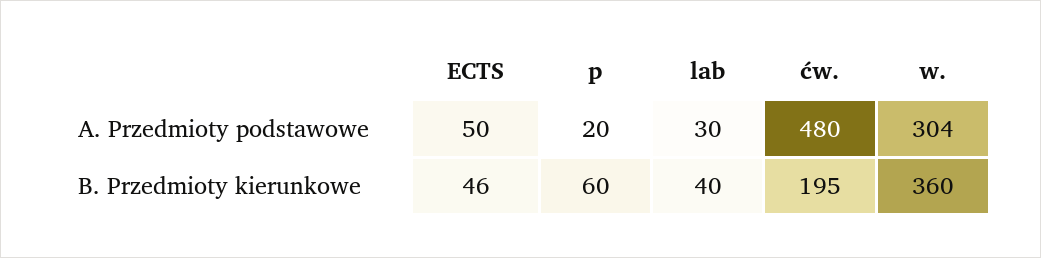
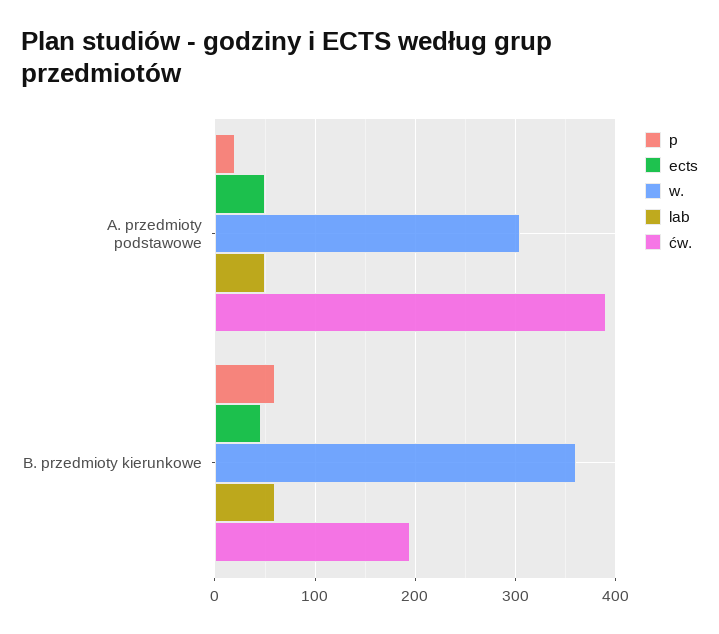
  {
    "ECTS": {
      "A. Przedmioty podstawowe": 50,
      "B. Przedmioty kierunkowe": 46
    },
    "p": {
      "A. Przedmioty podstawowe": 20,
      "B. Przedmioty kierunkowe": 60
    },
    "lab": {
-     "A. Przedmioty podstawowe": 30,
+     "A. Przedmioty podstawowe": 50,
-     "B. Przedmioty kierunkowe": 40
+     "B. Przedmioty kierunkowe": 60
    },
    "ćw.": {
-     "A. Przedmioty podstawowe": 480,
+     "A. Przedmioty podstawowe": 390,
      "B. Przedmioty kierunkowe": 195
    },
    "w.": {
      "A. Przedmioty podstawowe": 304,
      "B. Przedmioty kierunkowe": 360
    }
  }

